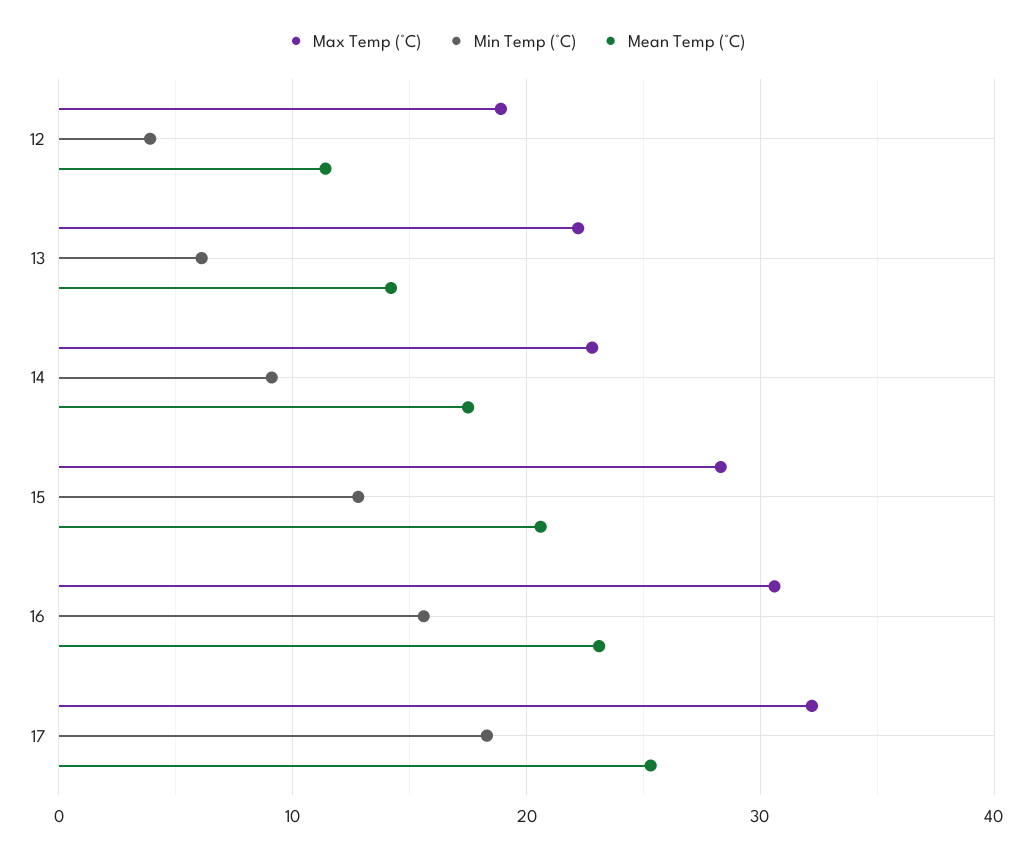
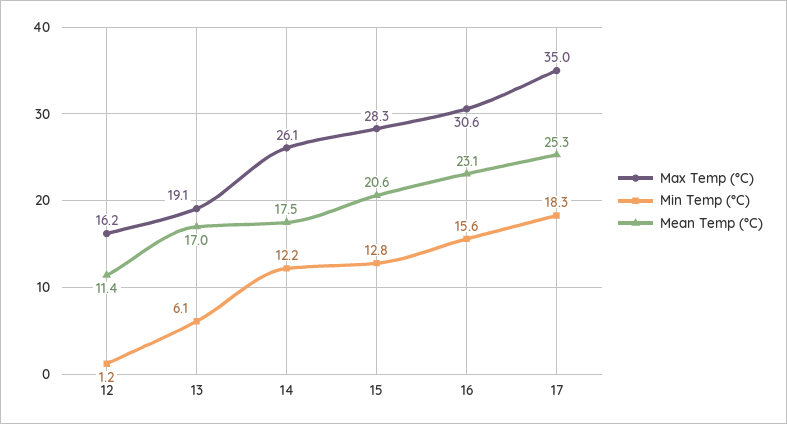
  {
    "Max Temp (°C)": {
-     "12": 19,
+     "12": 16.2,
-     "13": 22,
+     "13": 19.1,
-     "14": 23,
+     "14": 26.1,
      "15": 28.3,
      "16": 30.6,
-     "17": 32
+     "17": 35
    },
    "Min Temp (°C)": {
-     "12": 4,
+     "12": 1.2,
      "13": 6.1,
-     "14": 9,
+     "14": 12.2,
      "15": 12.8,
      "16": 15.6,
      "17": 18.3
    },
    "Mean Temp (°C)": {
      "12": 11.4,
-     "13": 14,
+     "13": 17,
      "14": 17.5,
      "15": 20.6,
      "16": 23.1,
      "17": 25.3
    }
  }

